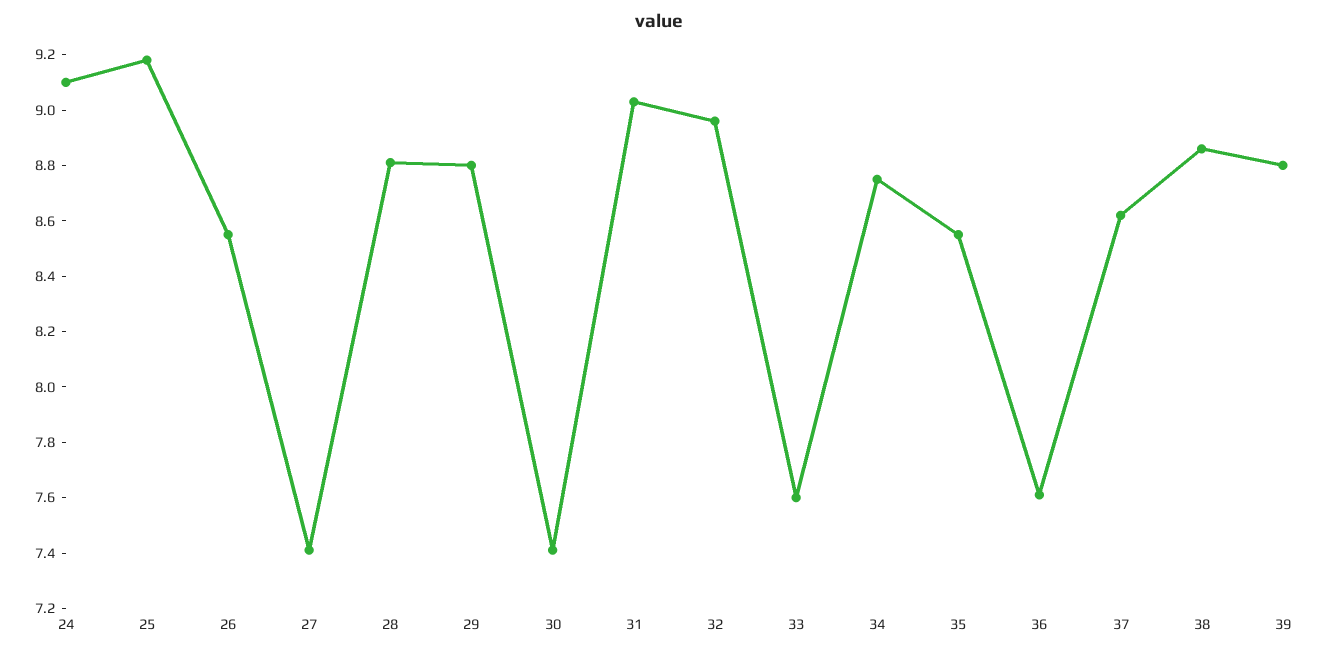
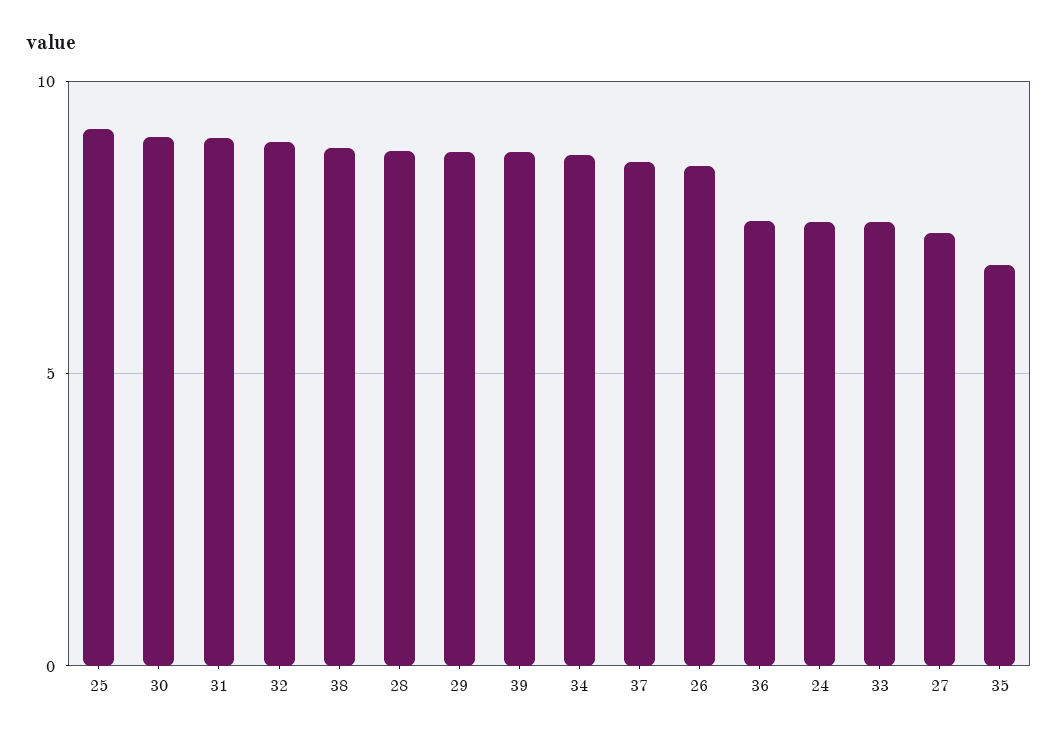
  {
-   "24": 9.1,
+   "24": 7.5,
    "25": 9.2,
    "26": 8.55,
    "27": 7.4,
    "28": 8.8,
    "29": 8.8,
-   "30": 7.4,
+   "30": 9,
    "31": 9.05,
    "32": 8.95,
    "33": 7.6,
    "34": 8.75,
-   "35": 8.55,
+   "35": 7,
    "36": 7.6,
    "37": 8.6,
    "38": 8.85,
    "39": 8.8
  }

